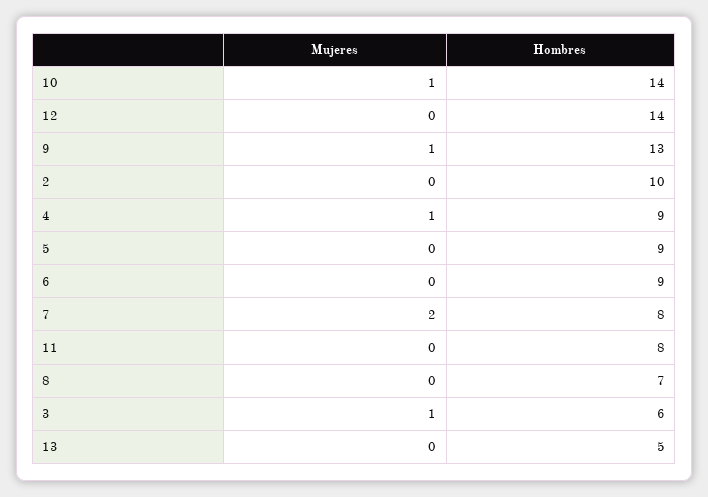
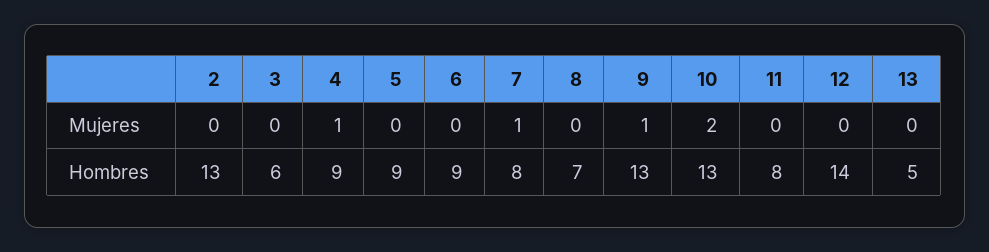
  {
    "Mujeres": {
-     "10": 1,
+     "10": 2,
      "12": 0,
      "9": 1,
      "2": 0,
      "4": 1,
      "5": 0,
      "6": 0,
-     "7": 2,
+     "7": 1,
      "11": 0,
      "8": 0,
-     "3": 1,
+     "3": 0,
      "13": 0
    },
    "Hombres": {
-     "10": 14,
+     "10": 13,
      "12": 14,
      "9": 13,
-     "2": 10,
+     "2": 13,
      "4": 9,
      "5": 9,
      "6": 9,
      "7": 8,
      "11": 8,
      "8": 7,
      "3": 6,
      "13": 5
    }
  }

